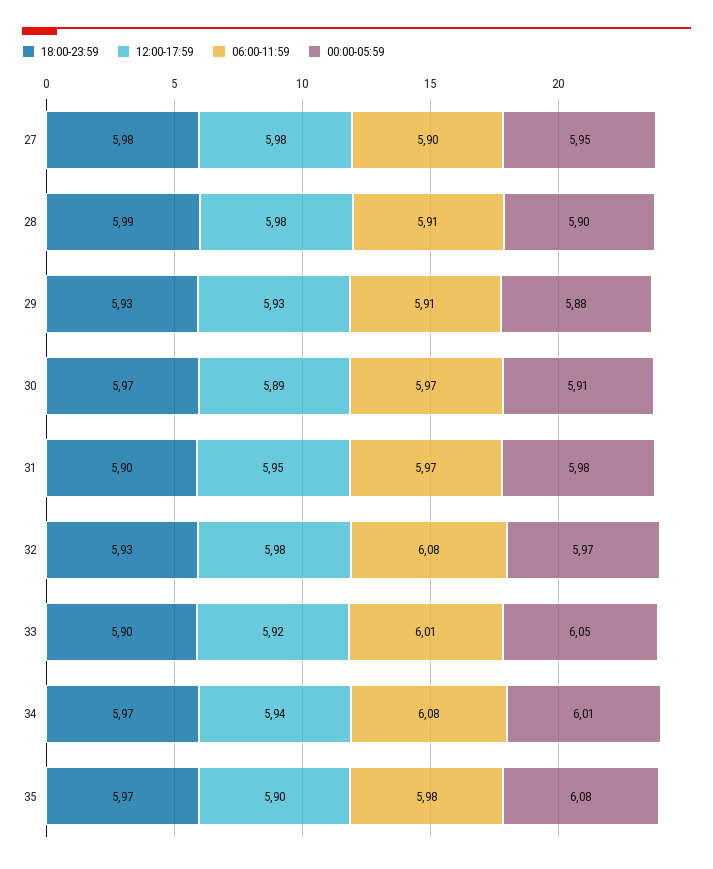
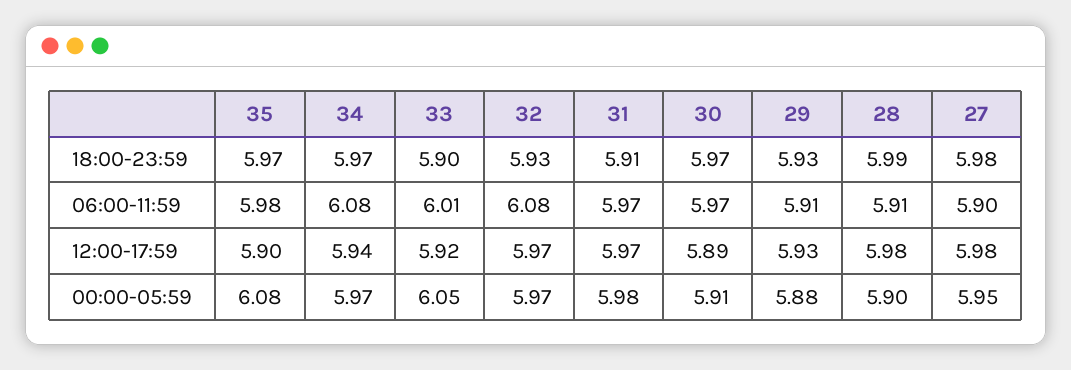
  {
    "18:00-23:59": {
      "27": 5.98,
      "28": 5.99,
      "29": 5.93,
      "30": 5.97,
-     "31": 5.9,
+     "31": 5.91,
      "32": 5.93,
      "33": 5.9,
      "34": 5.97,
      "35": 5.97
    },
    "12:00-17:59": {
      "27": 5.98,
      "28": 5.98,
      "29": 5.93,
      "30": 5.89,
-     "31": 5.95,
+     "31": 5.97,
-     "32": 5.98,
+     "32": 5.97,
      "33": 5.92,
      "34": 5.94,
      "35": 5.9
    },
    "06:00-11:59": {
      "27": 5.9,
      "28": 5.91,
      "29": 5.91,
      "30": 5.97,
      "31": 5.97,
      "32": 6.08,
      "33": 6.01,
      "34": 6.08,
      "35": 5.98
    },
    "00:00-05:59": {
      "27": 5.95,
      "28": 5.9,
      "29": 5.88,
      "30": 5.91,
      "31": 5.98,
      "32": 5.97,
      "33": 6.05,
-     "34": 6.01,
+     "34": 5.97,
      "35": 6.08
    }
  }

